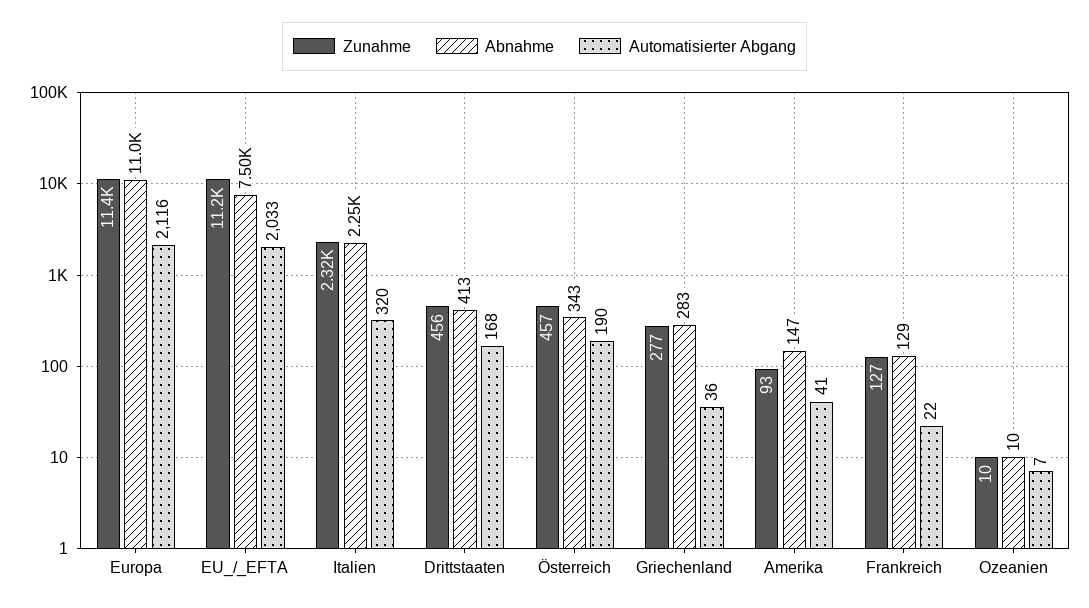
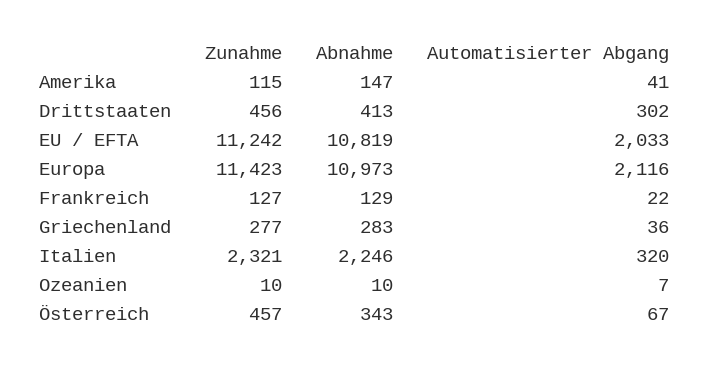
  {
    "Zunahme": {
      "Europa": 11423,
      "EU_/_EFTA": 11242,
      "Italien": 2321,
      "Drittstaaten": 456,
      "Österreich": 457,
      "Griechenland": 277,
-     "Amerika": 93,
+     "Amerika": 115,
      "Frankreich": 127,
      "Ozeanien": 10
    },
    "Abnahme": {
      "Europa": 10973,
-     "EU_/_EFTA": 7500,
+     "EU_/_EFTA": 10819,
      "Italien": 2246,
      "Drittstaaten": 413,
      "Österreich": 343,
      "Griechenland": 283,
      "Amerika": 147,
      "Frankreich": 129,
      "Ozeanien": 10
    },
    "Automatisierter Abgang": {
      "Europa": 2116,
      "EU_/_EFTA": 2033,
      "Italien": 320,
-     "Drittstaaten": 168,
+     "Drittstaaten": 302,
-     "Österreich": 190,
+     "Österreich": 67,
      "Griechenland": 36,
      "Amerika": 41,
      "Frankreich": 22,
      "Ozeanien": 7
    }
  }

